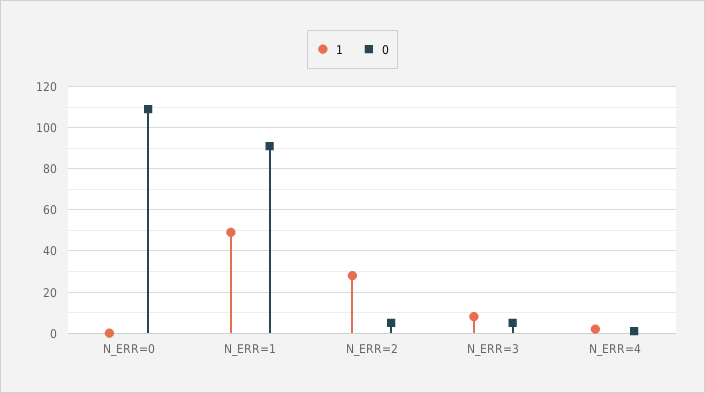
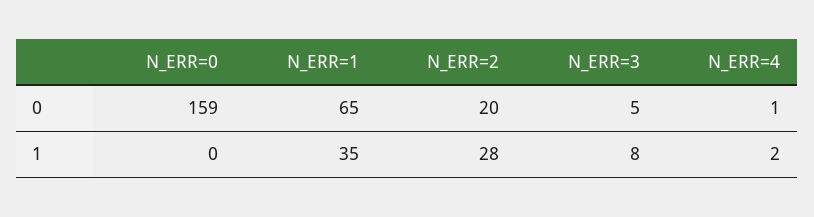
  {
    "1": {
      "N_ERR=0": 0,
-     "N_ERR=1": 50,
+     "N_ERR=1": 35,
      "N_ERR=2": 28,
      "N_ERR=3": 8,
      "N_ERR=4": 2
    },
    "0": {
-     "N_ERR=0": 110,
+     "N_ERR=0": 159,
-     "N_ERR=1": 90,
+     "N_ERR=1": 65,
-     "N_ERR=2": 5,
+     "N_ERR=2": 20,
      "N_ERR=3": 5,
      "N_ERR=4": 1
    }
  }

